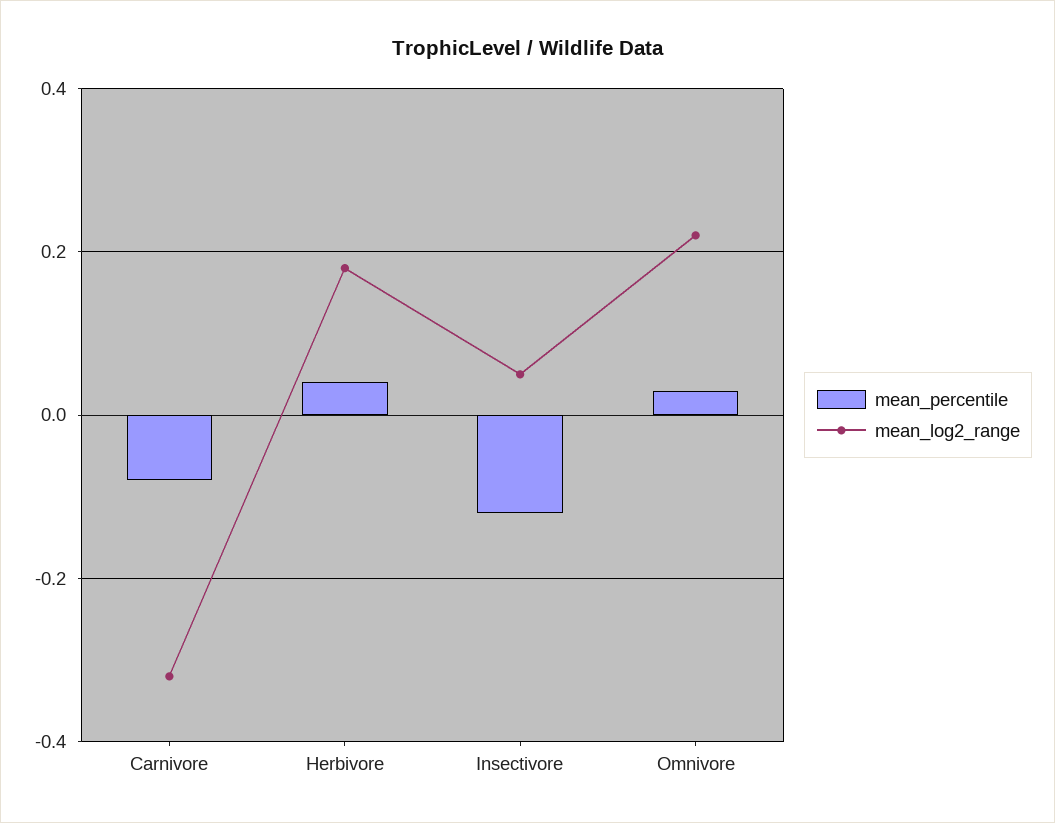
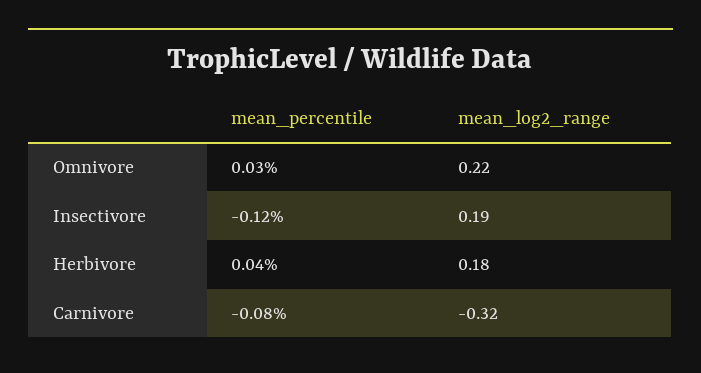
  {
    "mean_percentile": {
      "Carnivore": -0.08,
      "Herbivore": 0.04,
      "Insectivore": -0.12,
      "Omnivore": 0.03
    },
    "mean_log2_range": {
      "Carnivore": -0.32,
      "Herbivore": 0.18,
-     "Insectivore": 0.05,
+     "Insectivore": 0.19,
      "Omnivore": 0.22
    }
  }

